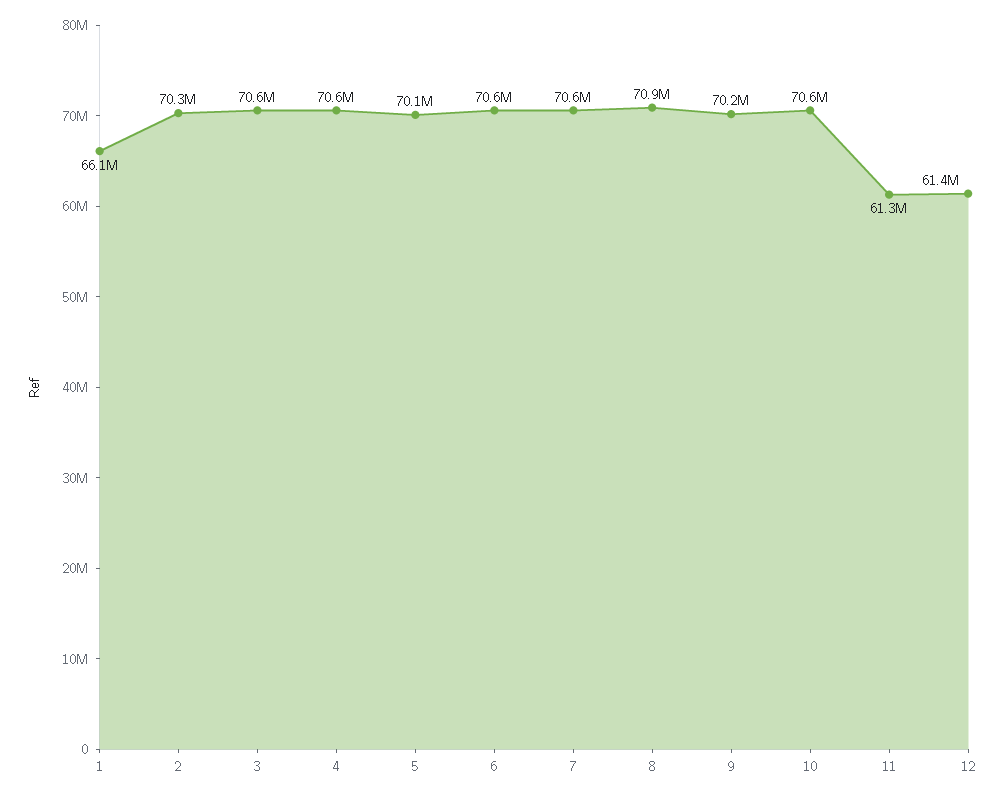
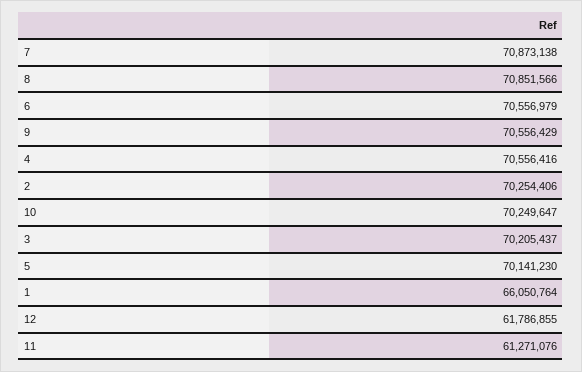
  {
    "1": 66050764,
    "2": 70254406,
-   "3": 70600000,
+   "3": 70205437,
    "4": 70556416,
    "5": 70141230,
    "6": 70556979,
-   "7": 70600000,
+   "7": 70873138,
    "8": 70851566,
-   "9": 70200000,
+   "9": 70556429,
-   "10": 70600000,
+   "10": 70249647,
    "11": 61271076,
-   "12": 61400000
+   "12": 61786855
  }

